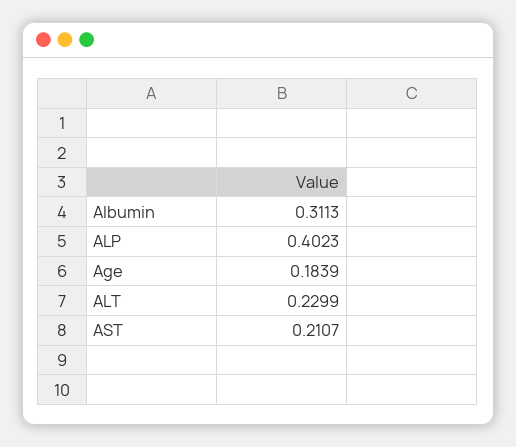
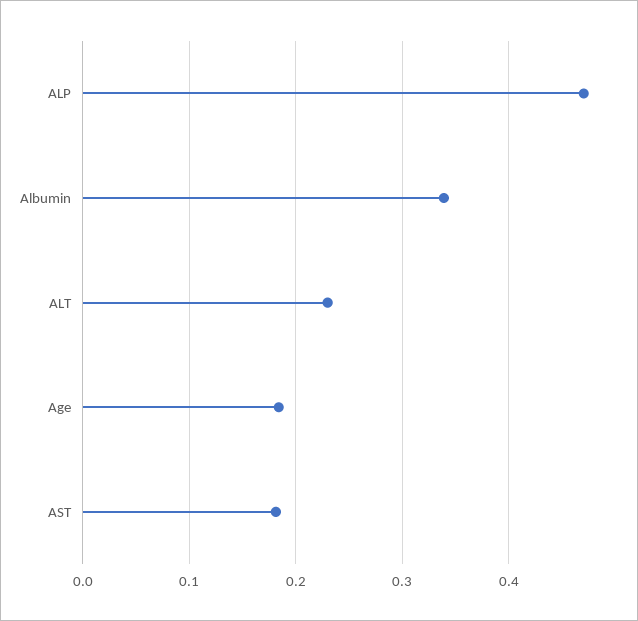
  {
-   "Albumin": 0.3113,
+   "Albumin": 0.34,
-   "ALP": 0.4023,
+   "ALP": 0.47,
    "Age": 0.1839,
    "ALT": 0.2299,
-   "AST": 0.2107
+   "AST": 0.18
  }

